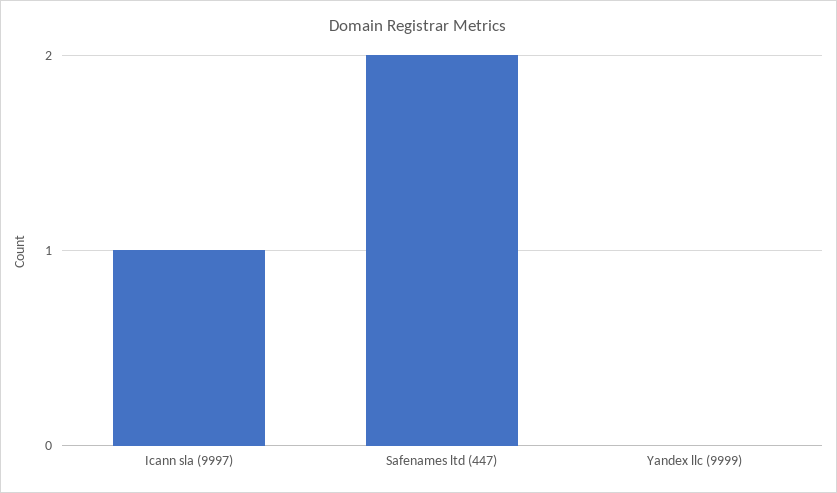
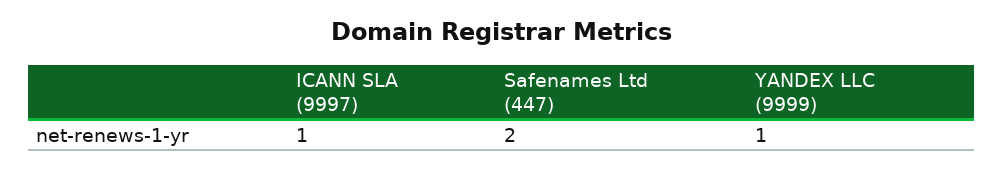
  {
    "Icann sla (9997)": 1,
    "Safenames ltd (447)": 2,
-   "Yandex llc (9999)": 0
+   "Yandex llc (9999)": 1
  }

